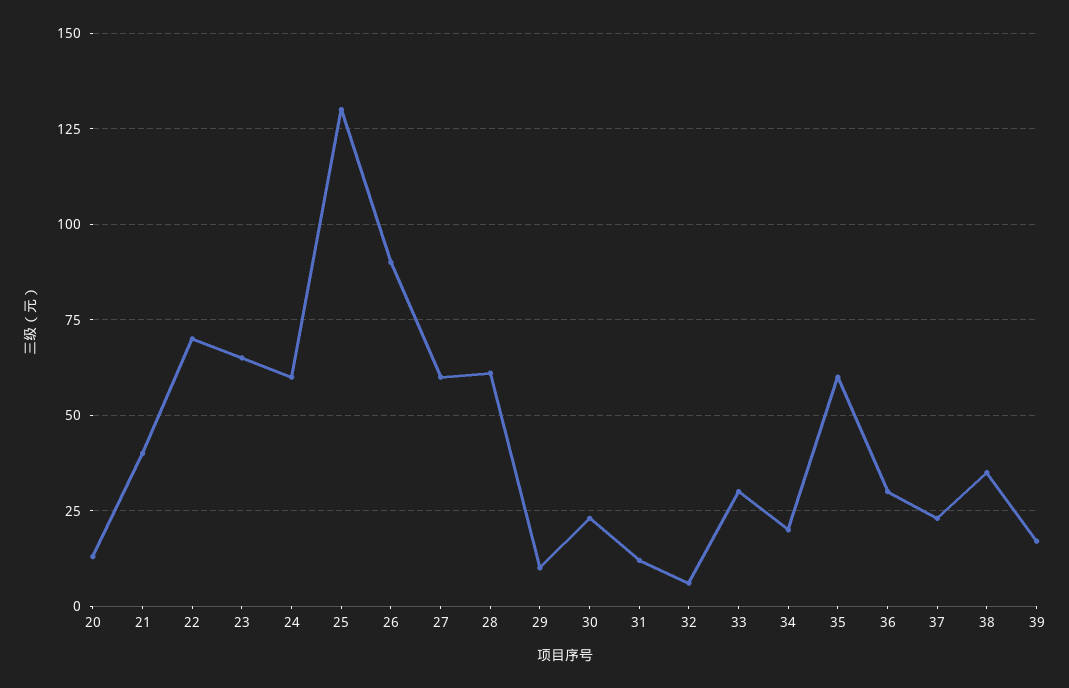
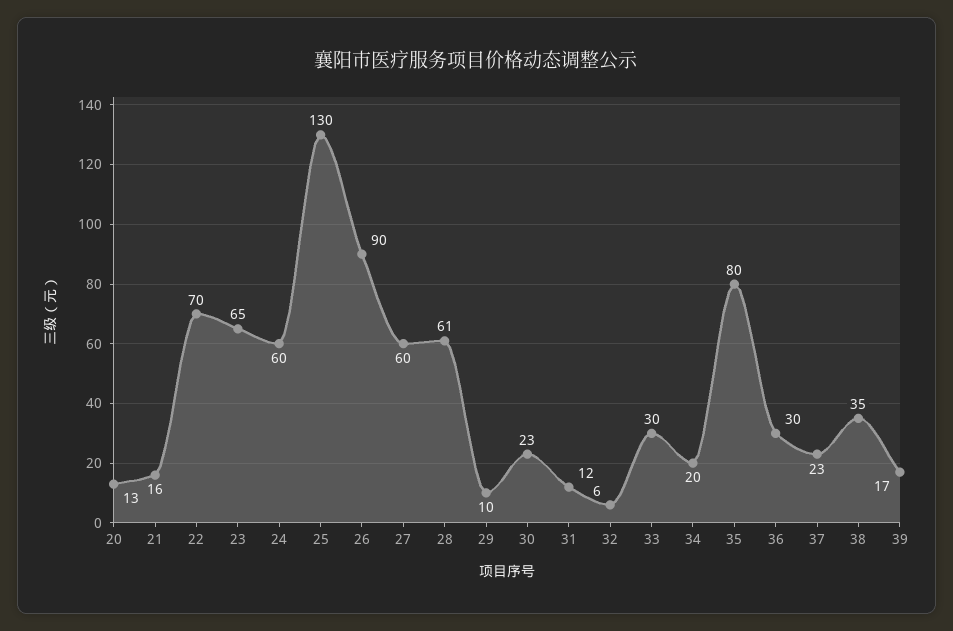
  {
    "20": 13,
-   "21": 40,
+   "21": 16,
    "22": 70,
    "23": 65,
    "24": 60,
    "25": 130,
    "26": 90,
    "27": 60,
    "28": 61,
    "29": 10,
    "30": 23,
    "31": 12,
    "32": 6,
    "33": 30,
    "34": 20,
-   "35": 60,
+   "35": 80,
    "36": 30,
    "37": 23,
    "38": 35,
    "39": 17
  }

